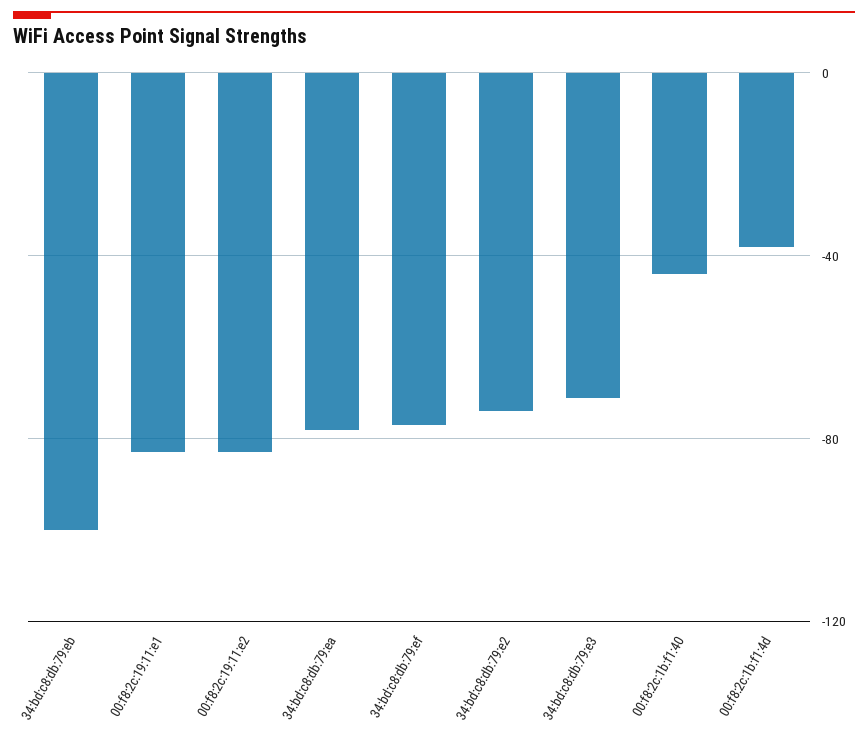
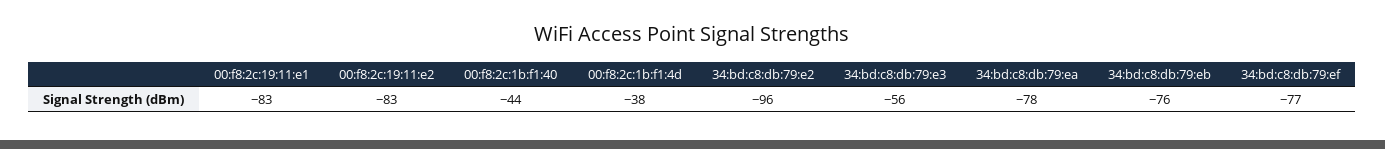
  {
-   "34:bd:c8:db:79:eb": -100,
+   "34:bd:c8:db:79:eb": -76,
    "00:f8:2c:19:11:e1": -83,
    "00:f8:2c:19:11:e2": -83,
    "34:bd:c8:db:79:ea": -78,
    "34:bd:c8:db:79:ef": -77,
-   "34:bd:c8:db:79:e2": -75,
+   "34:bd:c8:db:79:e2": -96,
-   "34:bd:c8:db:79:e3": -70,
+   "34:bd:c8:db:79:e3": -56,
    "00:f8:2c:1b:f1:40": -44,
    "00:f8:2c:1b:f1:4d": -38
  }

